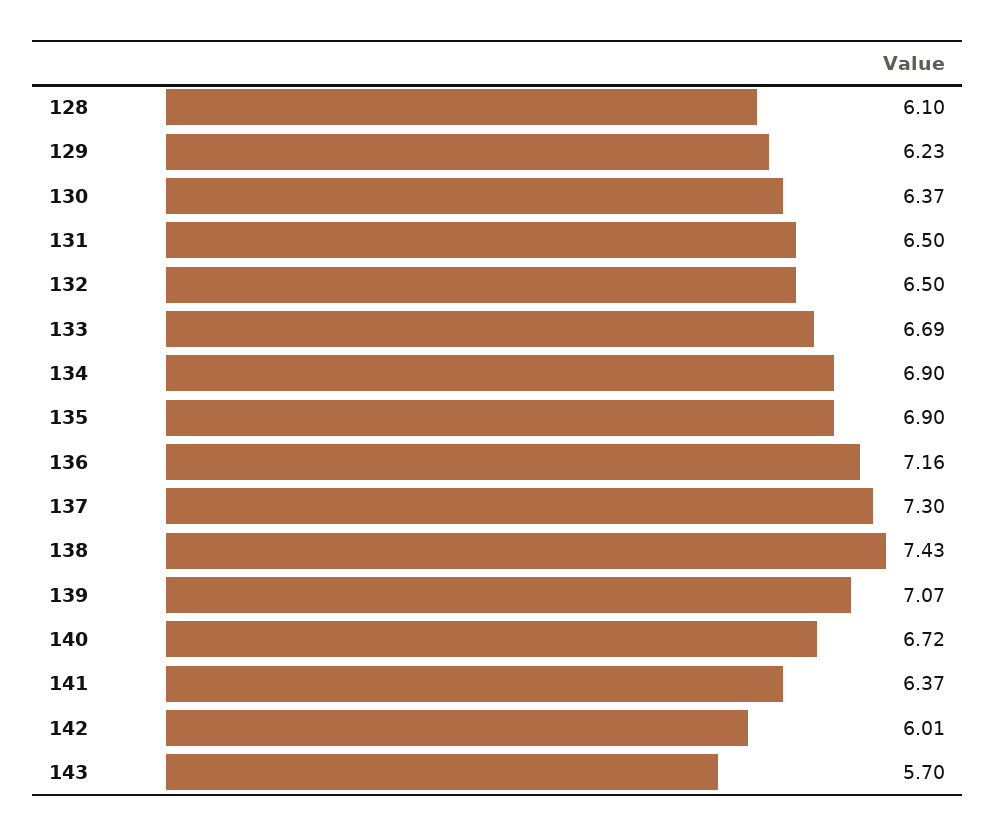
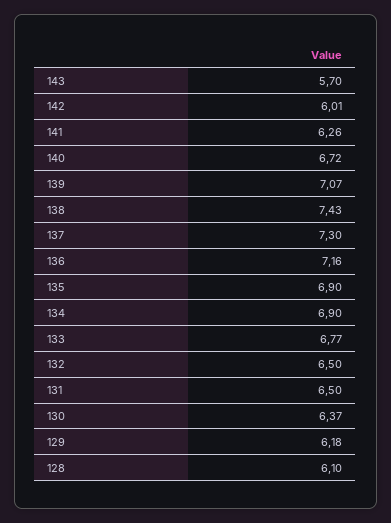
  {
    "128": 6.1,
-   "129": 6.23,
+   "129": 6.18,
    "130": 6.37,
    "131": 6.5,
    "132": 6.5,
-   "133": 6.69,
+   "133": 6.77,
    "134": 6.9,
    "135": 6.9,
    "136": 7.16,
    "137": 7.3,
    "138": 7.43,
    "139": 7.07,
    "140": 6.72,
-   "141": 6.37,
+   "141": 6.26,
    "142": 6.01,
    "143": 5.7
  }

